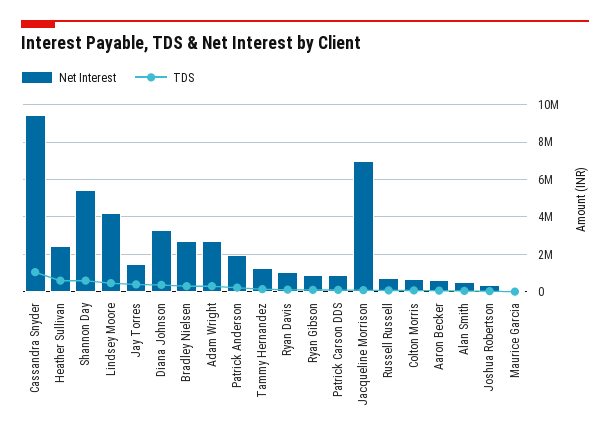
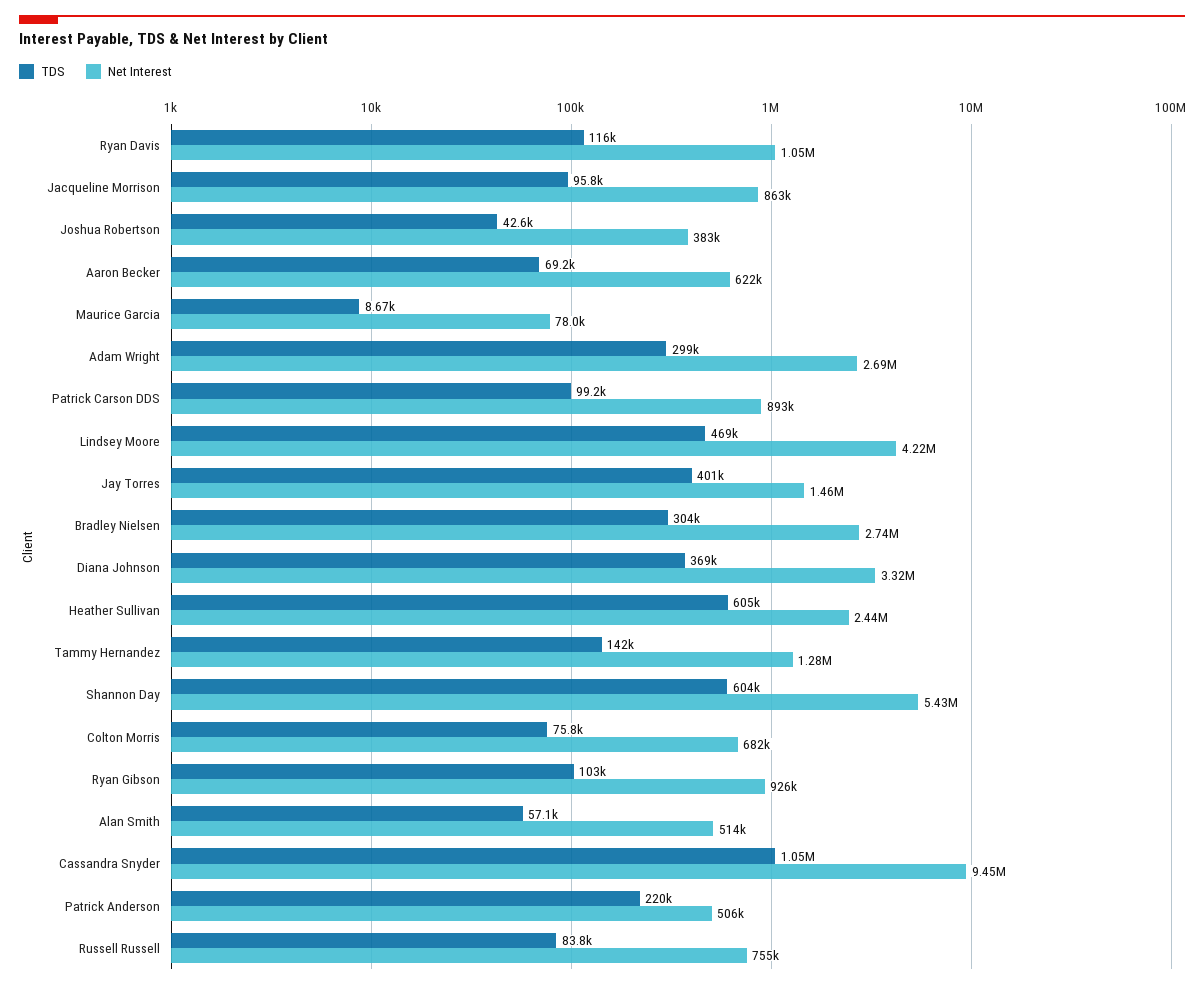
  {
    "Net Interest": {
      "Cassandra Snyder": 9450000,
      "Heather Sullivan": 2440000,
      "Shannon Day": 5430000,
      "Lindsey Moore": 4220000,
      "Jay Torres": 1460000,
      "Diana Johnson": 3320000,
      "Bradley Nielsen": 2740000,
      "Adam Wright": 2690000,
-     "Patrick Anderson": 2000000,
+     "Patrick Anderson": 506000,
      "Tammy Hernandez": 1280000,
      "Ryan Davis": 1050000,
      "Ryan Gibson": 926000,
      "Patrick Carson DDS": 893000,
-     "Jacqueline Morrison": 7000000,
+     "Jacqueline Morrison": 863000,
      "Russell Russell": 755000,
      "Colton Morris": 682000,
      "Aaron Becker": 622000,
      "Alan Smith": 514000,
      "Joshua Robertson": 383000,
      "Maurice Garcia": 78000
    },
    "TDS": {
      "Cassandra Snyder": 1050000,
      "Heather Sullivan": 605000,
      "Shannon Day": 604000,
      "Lindsey Moore": 469000,
      "Jay Torres": 401000,
      "Diana Johnson": 369000,
      "Bradley Nielsen": 304000,
      "Adam Wright": 299000,
      "Patrick Anderson": 220000,
      "Tammy Hernandez": 142000,
      "Ryan Davis": 116000,
      "Ryan Gibson": 103000,
      "Patrick Carson DDS": 99200,
      "Jacqueline Morrison": 95800,
      "Russell Russell": 83800,
      "Colton Morris": 75800,
      "Aaron Becker": 69200,
      "Alan Smith": 57100,
      "Joshua Robertson": 42600,
      "Maurice Garcia": 8670
    }
  }

